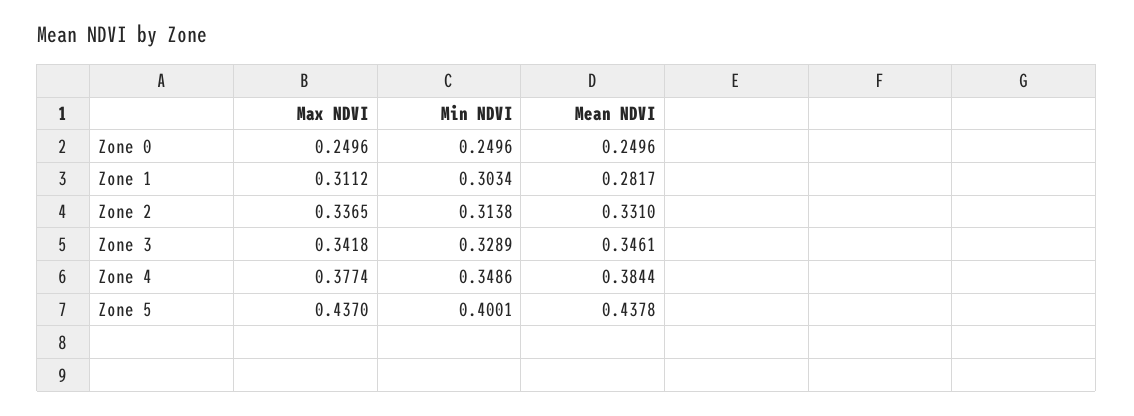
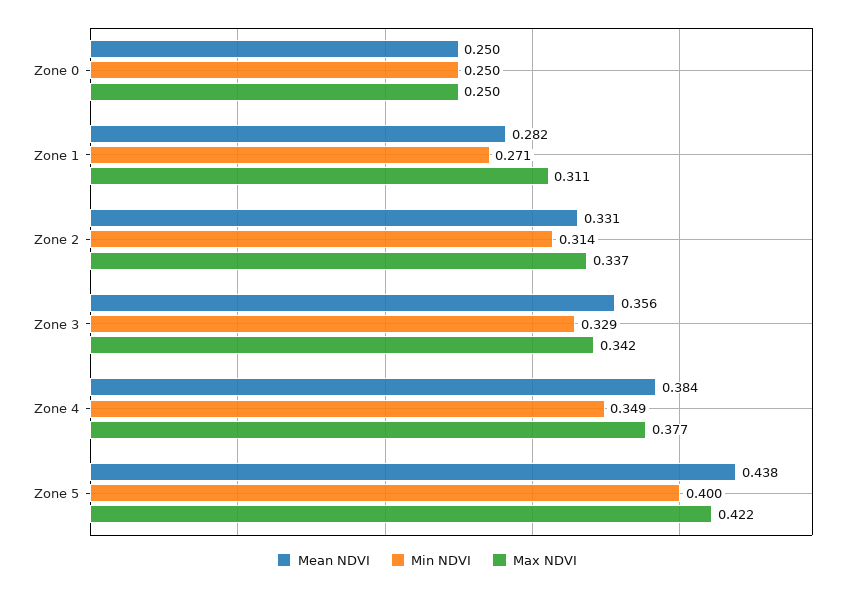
  {
    "Max NDVI": {
      "Zone 0": 0.2496,
      "Zone 1": 0.3112,
      "Zone 2": 0.3365,
      "Zone 3": 0.3418,
      "Zone 4": 0.3774,
-     "Zone 5": 0.437
+     "Zone 5": 0.422
    },
    "Min NDVI": {
      "Zone 0": 0.2496,
-     "Zone 1": 0.3034,
+     "Zone 1": 0.271,
      "Zone 2": 0.3138,
      "Zone 3": 0.3289,
      "Zone 4": 0.3486,
      "Zone 5": 0.4001
    },
    "Mean NDVI": {
      "Zone 0": 0.2496,
      "Zone 1": 0.2817,
      "Zone 2": 0.331,
-     "Zone 3": 0.3461,
+     "Zone 3": 0.356,
      "Zone 4": 0.3844,
      "Zone 5": 0.4378
    }
  }

